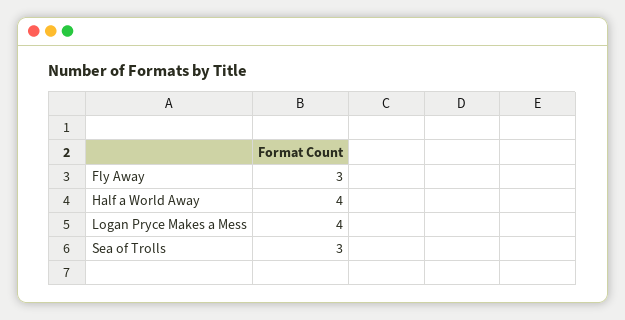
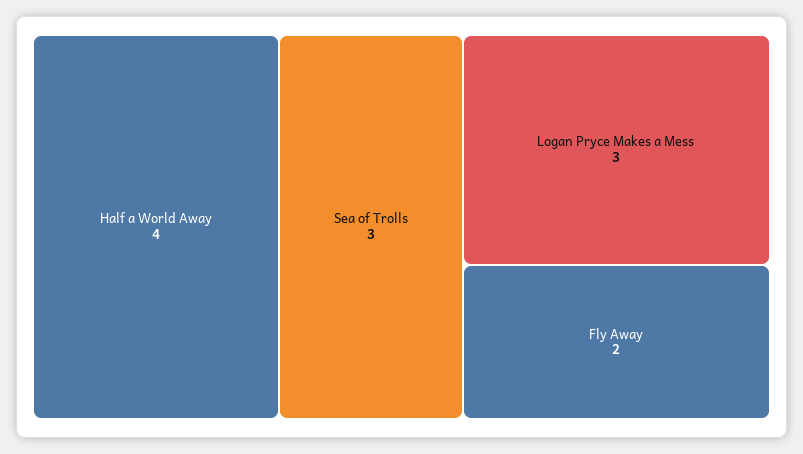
  {
-   "Fly Away": 3,
+   "Fly Away": 2,
    "Half a World Away": 4,
-   "Logan Pryce Makes a Mess": 4,
+   "Logan Pryce Makes a Mess": 3,
    "Sea of Trolls": 3
  }

